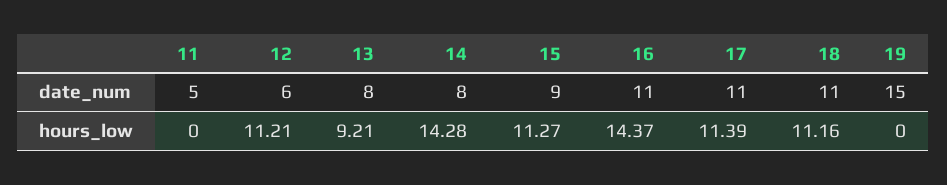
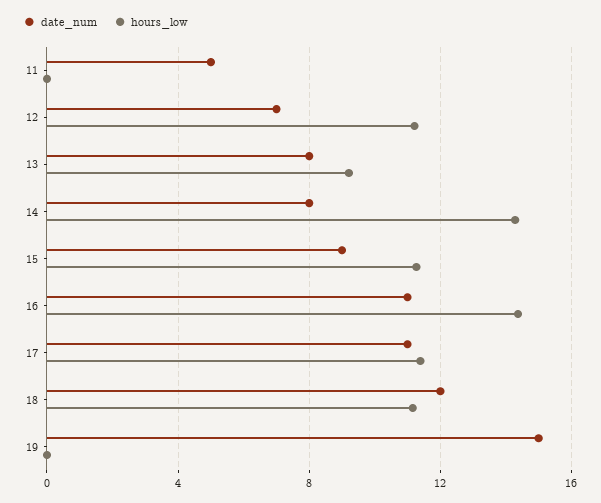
  {
    "date_num": {
      "11": 5,
-     "12": 6,
+     "12": 7,
      "13": 8,
      "14": 8,
      "15": 9,
      "16": 11,
      "17": 11,
-     "18": 11,
+     "18": 12,
      "19": 15
    },
    "hours_low": {
      "11": 0,
      "12": 11.21,
      "13": 9.21,
      "14": 14.28,
      "15": 11.27,
      "16": 14.37,
      "17": 11.39,
      "18": 11.16,
      "19": 0
    }
  }

